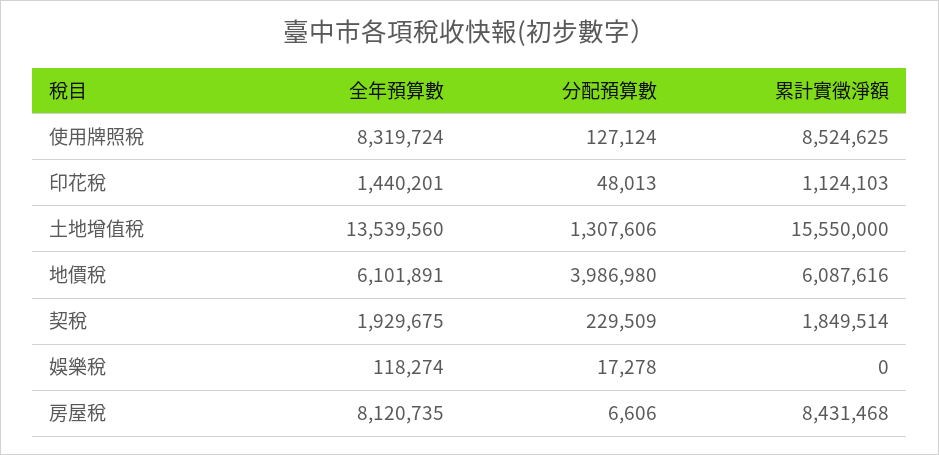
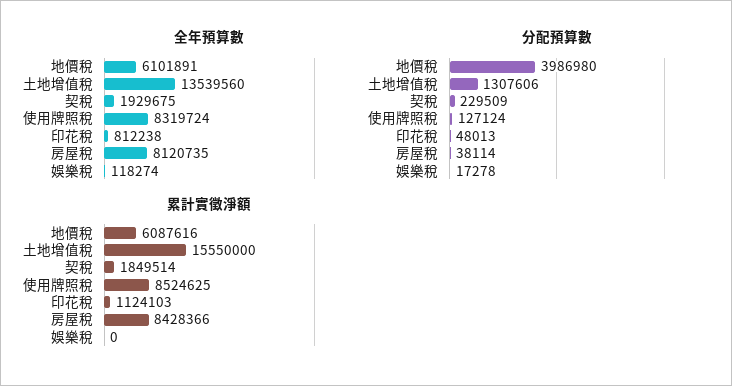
  {
    "全年預算數": {
      "使用牌照稅": 8319724,
-     "印花稅": 1440201,
+     "印花稅": 812238,
      "土地增值稅": 13539560,
      "地價稅": 6101891,
      "契稅": 1929675,
      "娛樂稅": 118274,
      "房屋稅": 8120735
    },
    "分配預算數": {
      "使用牌照稅": 127124,
      "印花稅": 48013,
      "土地增值稅": 1307606,
      "地價稅": 3986980,
      "契稅": 229509,
      "娛樂稅": 17278,
-     "房屋稅": 6606
+     "房屋稅": 38114
    },
    "累計實徵淨額": {
      "使用牌照稅": 8524625,
      "印花稅": 1124103,
      "土地增值稅": 15550000,
      "地價稅": 6087616,
      "契稅": 1849514,
      "娛樂稅": 0,
-     "房屋稅": 8431468
+     "房屋稅": 8428366
    }
  }

